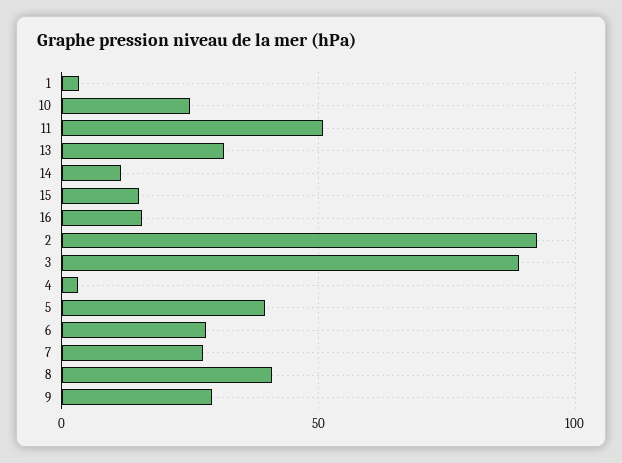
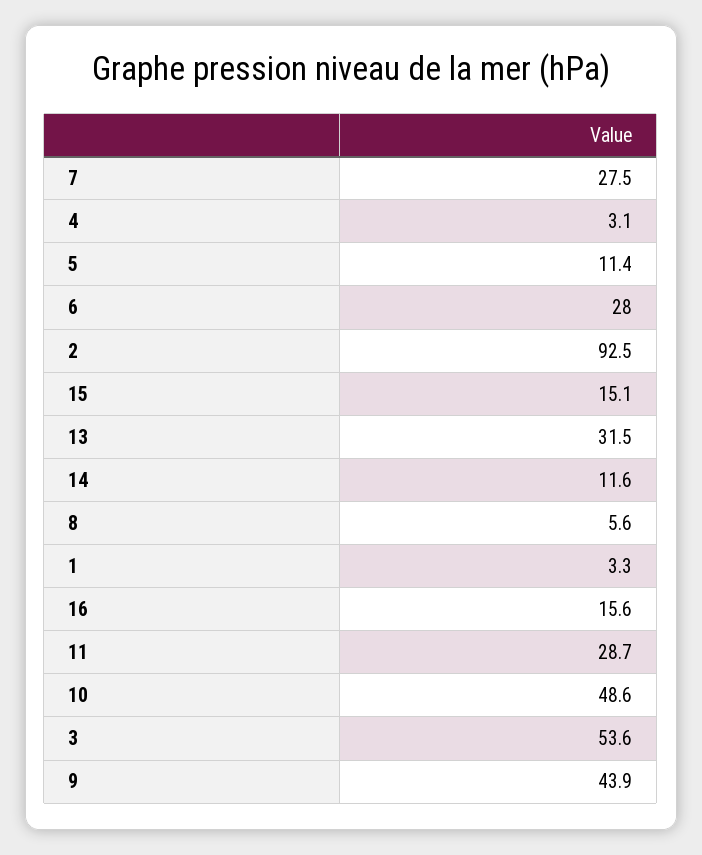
  {
    "1": 3.3,
-   "10": 25,
+   "10": 48.6,
-   "11": 50,
+   "11": 28.7,
    "13": 31.5,
    "14": 11.6,
    "15": 15.1,
    "16": 15.6,
    "2": 92.5,
-   "3": 90,
+   "3": 53.6,
    "4": 3.1,
-   "5": 40,
+   "5": 11.4,
    "6": 28,
    "7": 27.5,
-   "8": 40,
+   "8": 5.6,
-   "9": 30
+   "9": 43.9
  }

